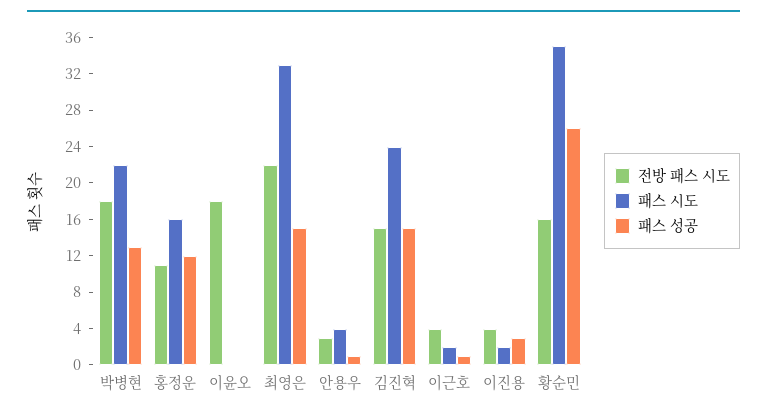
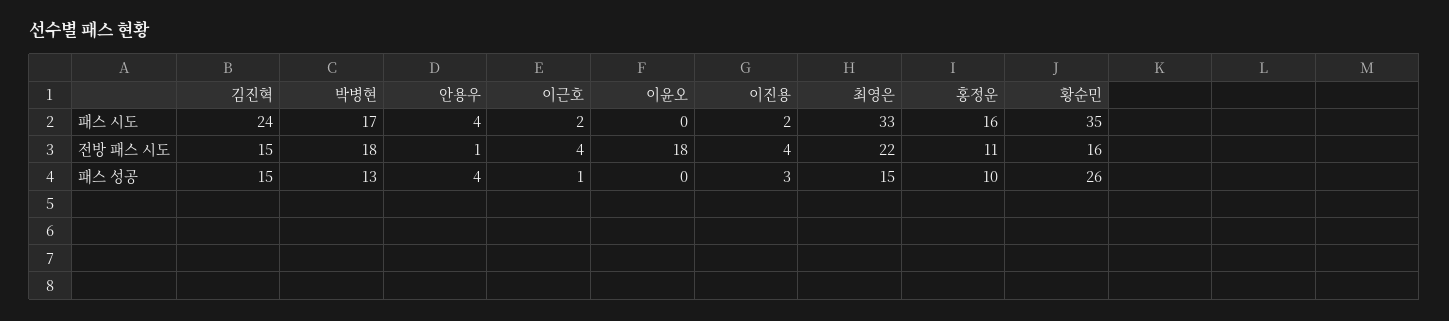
  {
    "전방 패스 시도": {
      "박병현": 18,
      "홍정운": 11,
      "이윤오": 18,
      "최영은": 22,
-     "안용우": 3,
+     "안용우": 1,
      "김진혁": 15,
      "이근호": 4,
      "이진용": 4,
      "황순민": 16
    },
    "패스 시도": {
-     "박병현": 22,
+     "박병현": 17,
      "홍정운": 16,
      "이윤오": 0,
      "최영은": 33,
      "안용우": 4,
      "김진혁": 24,
      "이근호": 2,
      "이진용": 2,
      "황순민": 35
    },
    "패스 성공": {
      "박병현": 13,
-     "홍정운": 12,
+     "홍정운": 10,
      "이윤오": 0,
      "최영은": 15,
-     "안용우": 1,
+     "안용우": 4,
      "김진혁": 15,
      "이근호": 1,
      "이진용": 3,
      "황순민": 26
    }
  }

